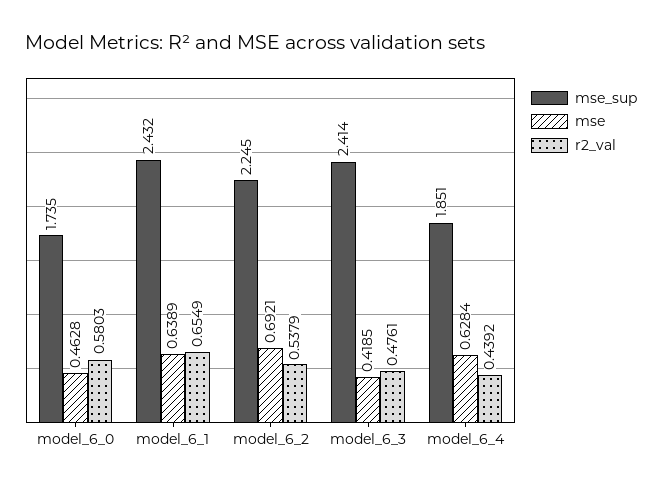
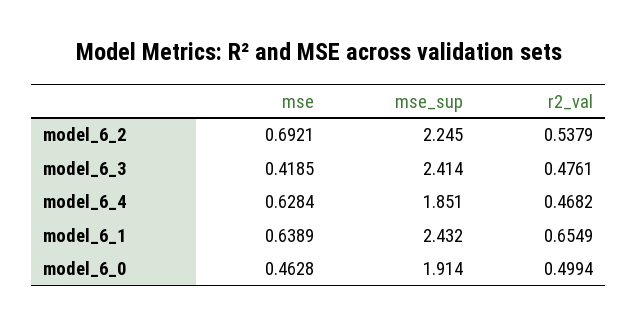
  {
    "mse_sup": {
-     "model_6_0": 1.735,
+     "model_6_0": 1.914,
      "model_6_1": 2.432,
      "model_6_2": 2.245,
      "model_6_3": 2.414,
      "model_6_4": 1.851
    },
    "mse": {
      "model_6_0": 0.4628,
      "model_6_1": 0.6389,
      "model_6_2": 0.6921,
      "model_6_3": 0.4185,
      "model_6_4": 0.6284
    },
    "r2_val": {
-     "model_6_0": 0.5803,
+     "model_6_0": 0.4994,
      "model_6_1": 0.6549,
      "model_6_2": 0.5379,
      "model_6_3": 0.4761,
-     "model_6_4": 0.4392
+     "model_6_4": 0.4682
    }
  }

